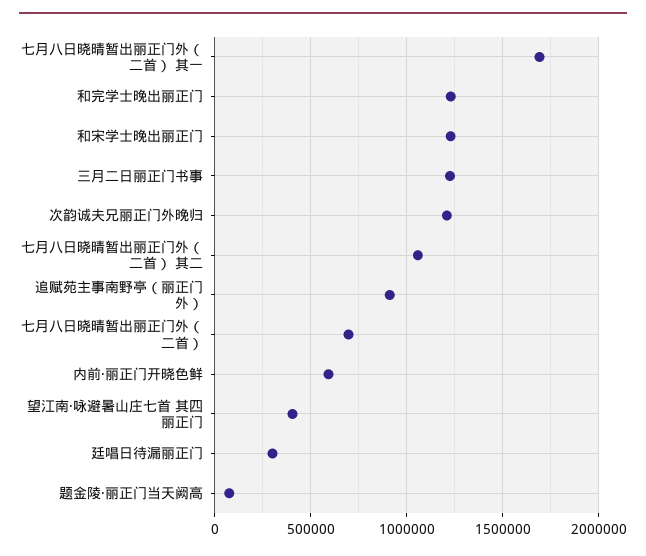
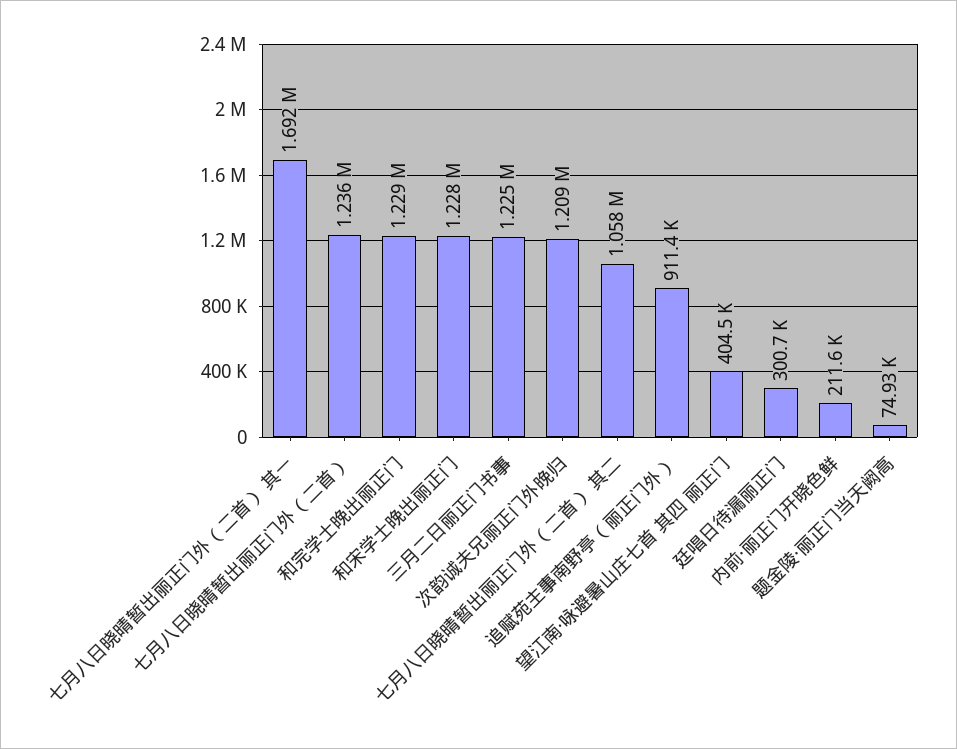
  {
    "七月八日晓晴暂出丽正门外（二首） 其一": 1692000,
    "和完学士晚出丽正门": 1229000,
    "和宋学士晚出丽正门": 1228000,
    "三月二日丽正门书事": 1225000,
    "次韵诚夫兄丽正门外晚归": 1209000,
    "七月八日晓晴暂出丽正门外（二首） 其二": 1058000,
    "追赋苑主事南野亭（丽正门外）": 911400,
-   "七月八日晓晴暂出丽正门外（二首）": 700000,
+   "七月八日晓晴暂出丽正门外（二首）": 1236000,
-   "内前·丽正门开晓色鲜": 600000,
+   "内前·丽正门开晓色鲜": 211600,
    "望江南·咏避暑山庄七首 其四 丽正门": 404500,
    "廷唱日待漏丽正门": 300700,
    "题金陵·丽正门当天阙高": 74930
  }

